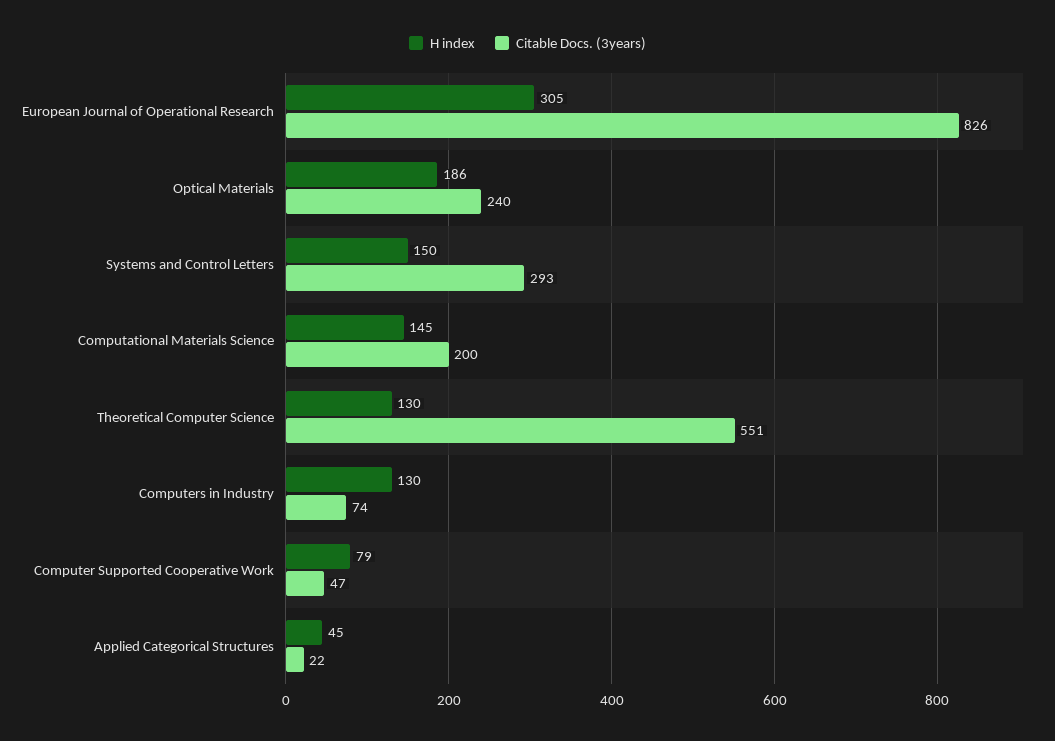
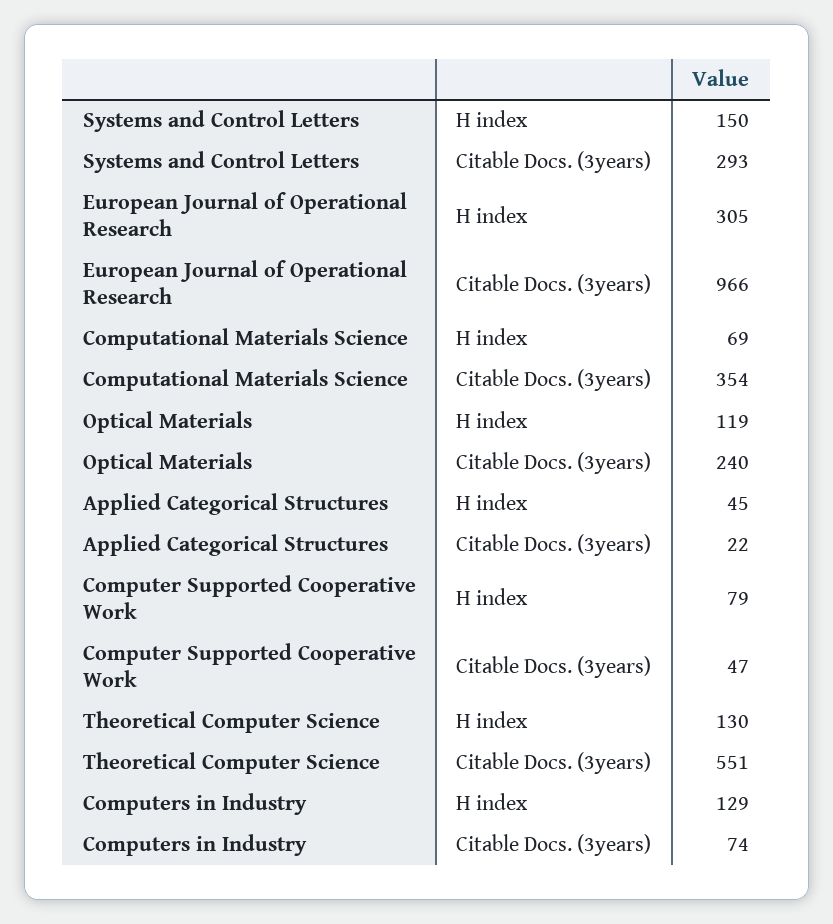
  {
    "H index": {
      "European Journal of Operational Research": 305,
-     "Optical Materials": 186,
+     "Optical Materials": 119,
      "Systems and Control Letters": 150,
-     "Computational Materials Science": 145,
+     "Computational Materials Science": 69,
      "Theoretical Computer Science": 130,
-     "Computers in Industry": 130,
+     "Computers in Industry": 129,
      "Computer Supported Cooperative Work": 79,
      "Applied Categorical Structures": 45
    },
    "Citable Docs. (3years)": {
-     "European Journal of Operational Research": 826,
+     "European Journal of Operational Research": 966,
      "Optical Materials": 240,
      "Systems and Control Letters": 293,
-     "Computational Materials Science": 200,
+     "Computational Materials Science": 354,
      "Theoretical Computer Science": 551,
      "Computers in Industry": 74,
      "Computer Supported Cooperative Work": 47,
      "Applied Categorical Structures": 22
    }
  }

